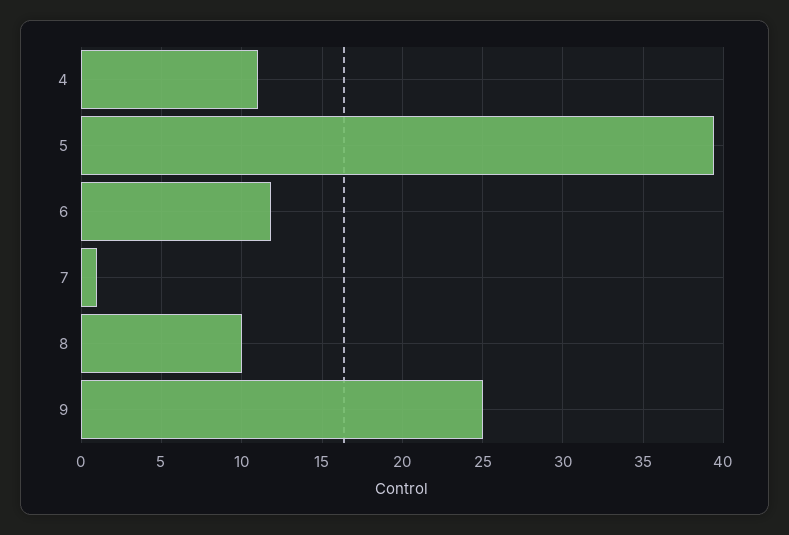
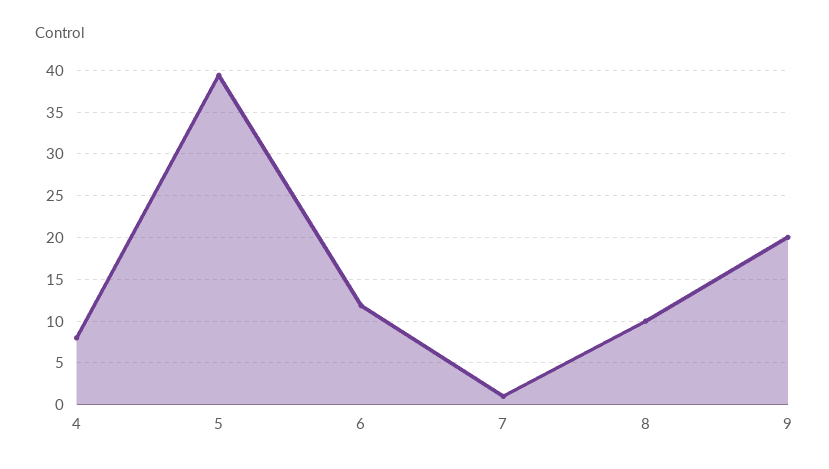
  {
-   "4": 11,
+   "4": 8,
    "5": 39.5,
    "6": 12,
    "7": 1,
    "8": 10,
-   "9": 25
+   "9": 20
  }

